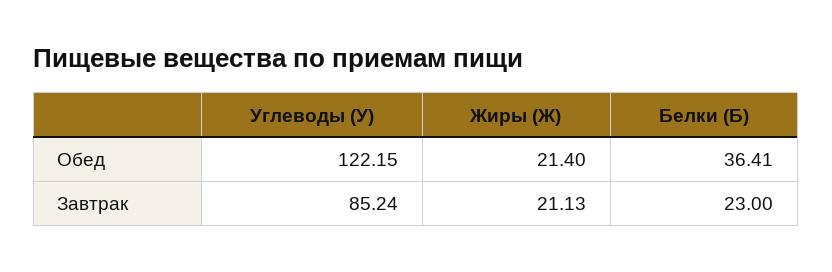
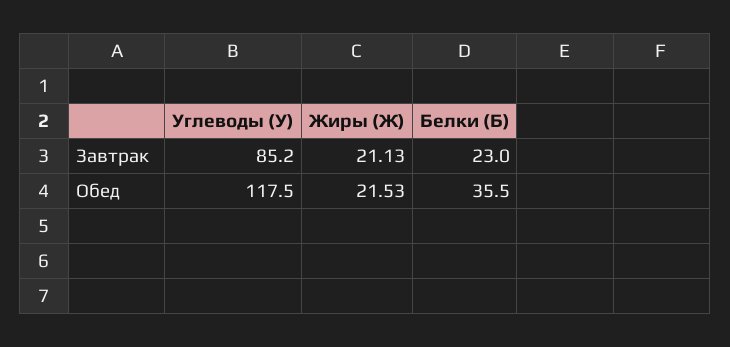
  {
    "Углеводы (У)": {
-     "Обед": 122.15,
+     "Обед": 117.5,
      "Завтрак": 85.24
    },
    "Жиры (Ж)": {
-     "Обед": 21.4,
+     "Обед": 21.53,
      "Завтрак": 21.13
    },
    "Белки (Б)": {
-     "Обед": 36.41,
+     "Обед": 35.5,
      "Завтрак": 23
    }
  }

